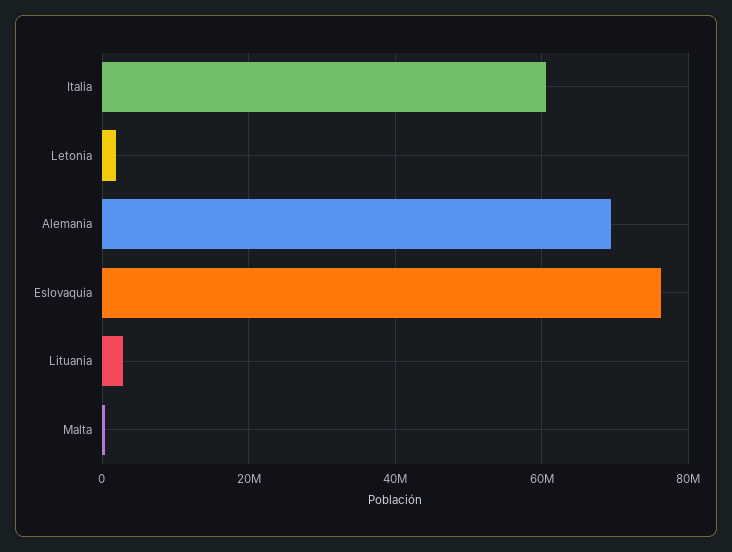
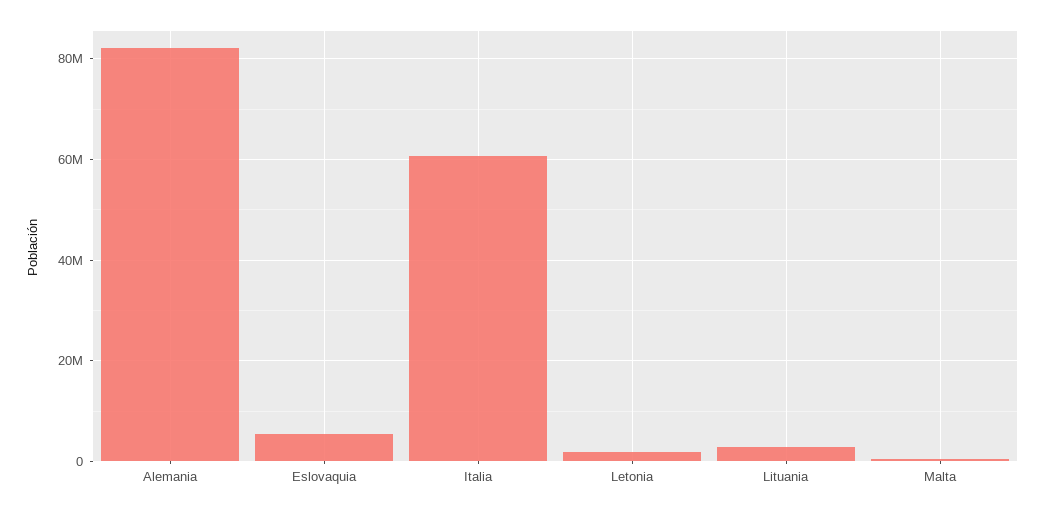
  {
    "Italia": 60000000,
    "Letonia": 2000000,
-   "Alemania": 70000000,
+   "Alemania": 82000000,
-   "Eslovaquia": 76000000,
+   "Eslovaquia": 6000000,
    "Lituania": 2000000,
    "Malta": 0
  }

